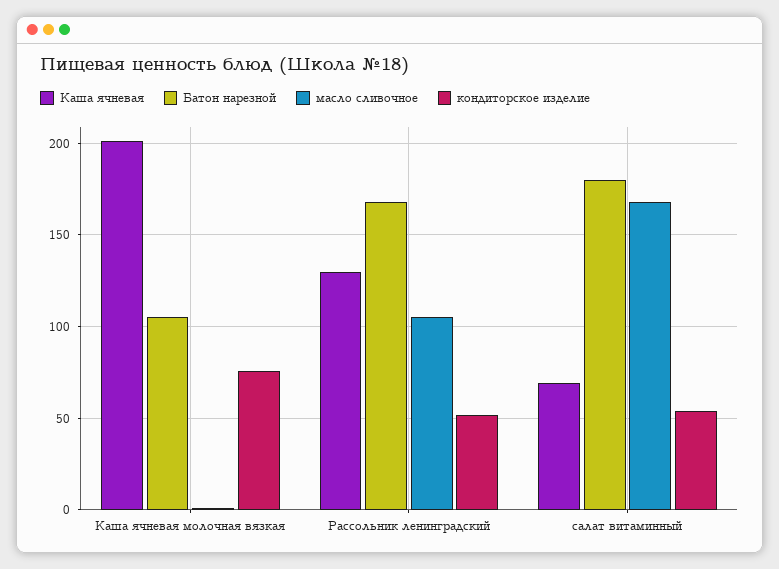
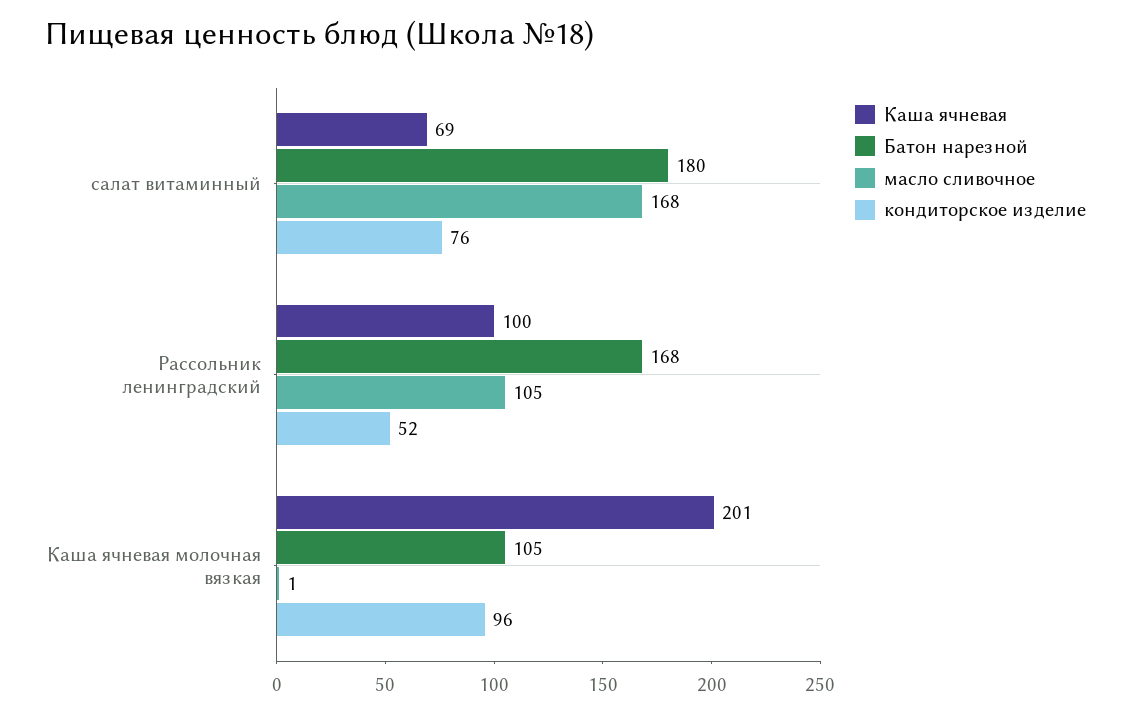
  {
    "Каша ячневая": {
      "Каша ячневая молочная вязкая": 201,
-     "Рассольник ленинградский": 130,
+     "Рассольник ленинградский": 100,
      "салат витаминный": 69
    },
    "Батон нарезной": {
      "Каша ячневая молочная вязкая": 105,
      "Рассольник ленинградский": 168,
      "салат витаминный": 180
    },
    "масло сливочное": {
      "Каша ячневая молочная вязкая": 1,
      "Рассольник ленинградский": 105,
      "салат витаминный": 168
    },
    "кондиторское изделие": {
-     "Каша ячневая молочная вязкая": 75,
+     "Каша ячневая молочная вязкая": 96,
      "Рассольник ленинградский": 52,
-     "салат витаминный": 55
+     "салат витаминный": 76
    }
  }

